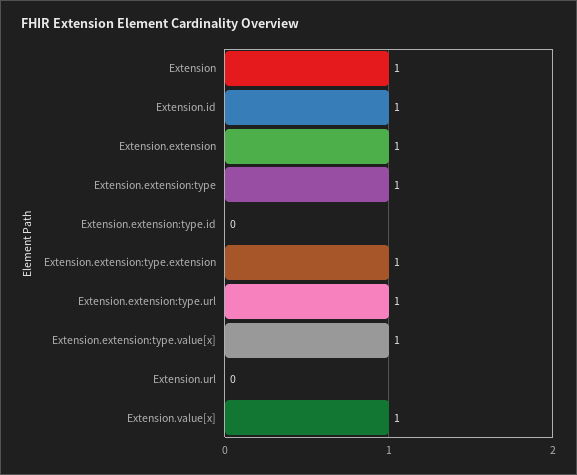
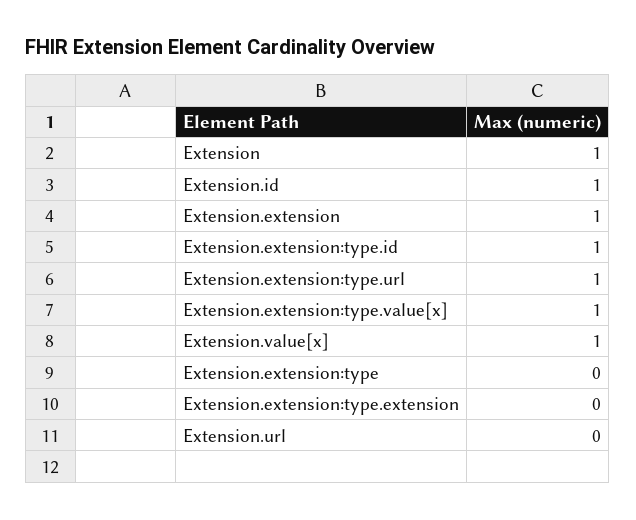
  {
    "Extension": 1,
    "Extension.id": 1,
    "Extension.extension": 1,
-   "Extension.extension:type": 1,
+   "Extension.extension:type": 0,
-   "Extension.extension:type.id": 0,
+   "Extension.extension:type.id": 1,
-   "Extension.extension:type.extension": 1,
+   "Extension.extension:type.extension": 0,
    "Extension.extension:type.url": 1,
    "Extension.extension:type.value[x]": 1,
    "Extension.url": 0,
    "Extension.value[x]": 1
  }

